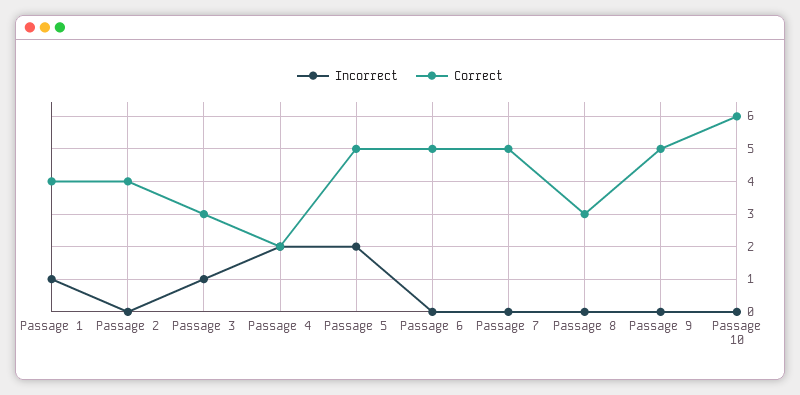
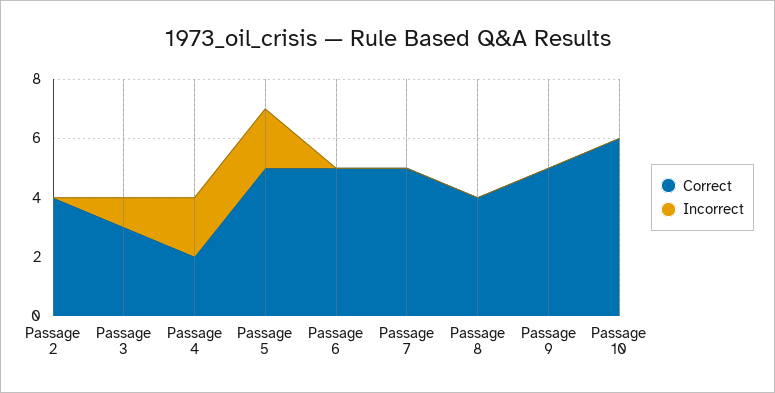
  {
    "Incorrect": {
-     "Passage 1": 1,
      "Passage 2": 0,
      "Passage 3": 1,
      "Passage 4": 2,
      "Passage 5": 2,
      "Passage 6": 0,
      "Passage 7": 0,
      "Passage 8": 0,
      "Passage 9": 0,
      "Passage 10": 0
    },
    "Correct": {
-     "Passage 1": 4,
      "Passage 2": 4,
      "Passage 3": 3,
      "Passage 4": 2,
      "Passage 5": 5,
      "Passage 6": 5,
      "Passage 7": 5,
-     "Passage 8": 3,
+     "Passage 8": 4,
      "Passage 9": 5,
      "Passage 10": 6
    }
  }

